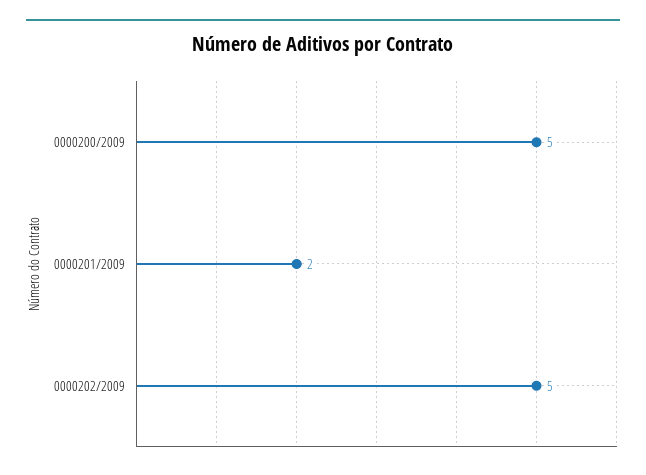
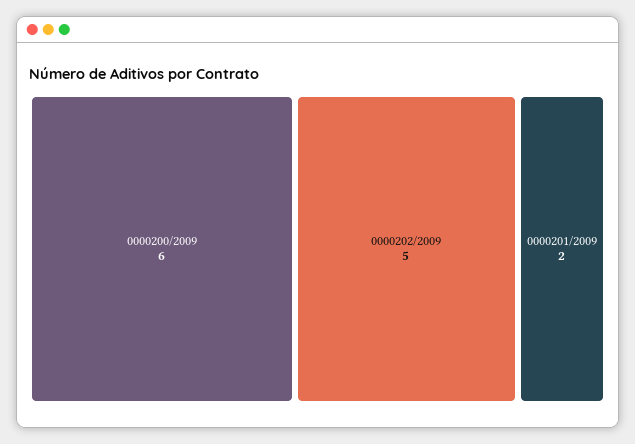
  {
-   "0000200/2009": 5,
+   "0000200/2009": 6,
    "0000201/2009": 2,
    "0000202/2009": 5
  }

